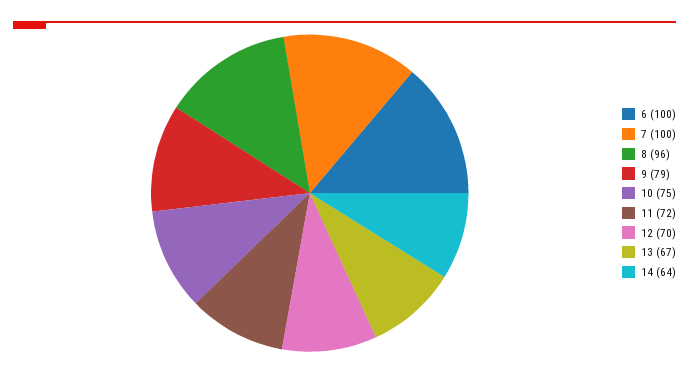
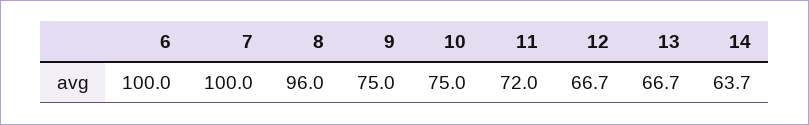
  {
    "6": 100,
    "7": 100,
    "8": 96,
-   "9": 79,
+   "9": 75,
    "10": 75,
    "11": 72,
-   "12": 70,
+   "12": 66.7,
    "13": 66.7,
    "14": 63.7
  }

